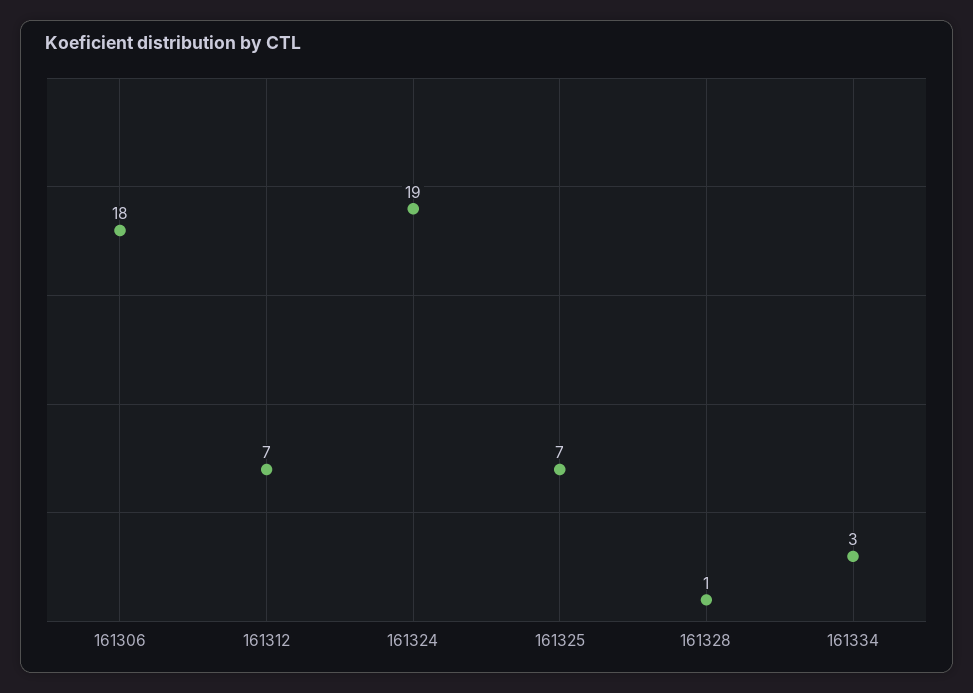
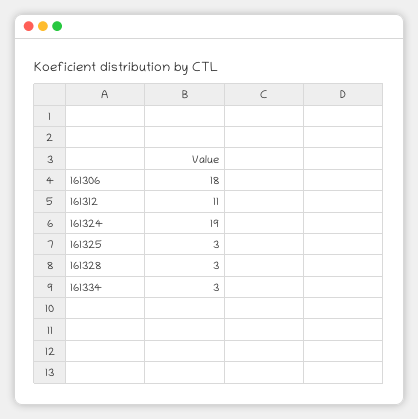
  {
    "161306": 18,
-   "161312": 7,
+   "161312": 11,
    "161324": 19,
-   "161325": 7,
+   "161325": 3,
-   "161328": 1,
+   "161328": 3,
    "161334": 3
  }

